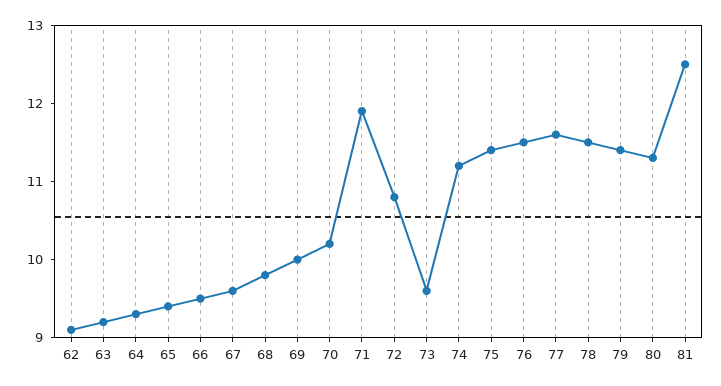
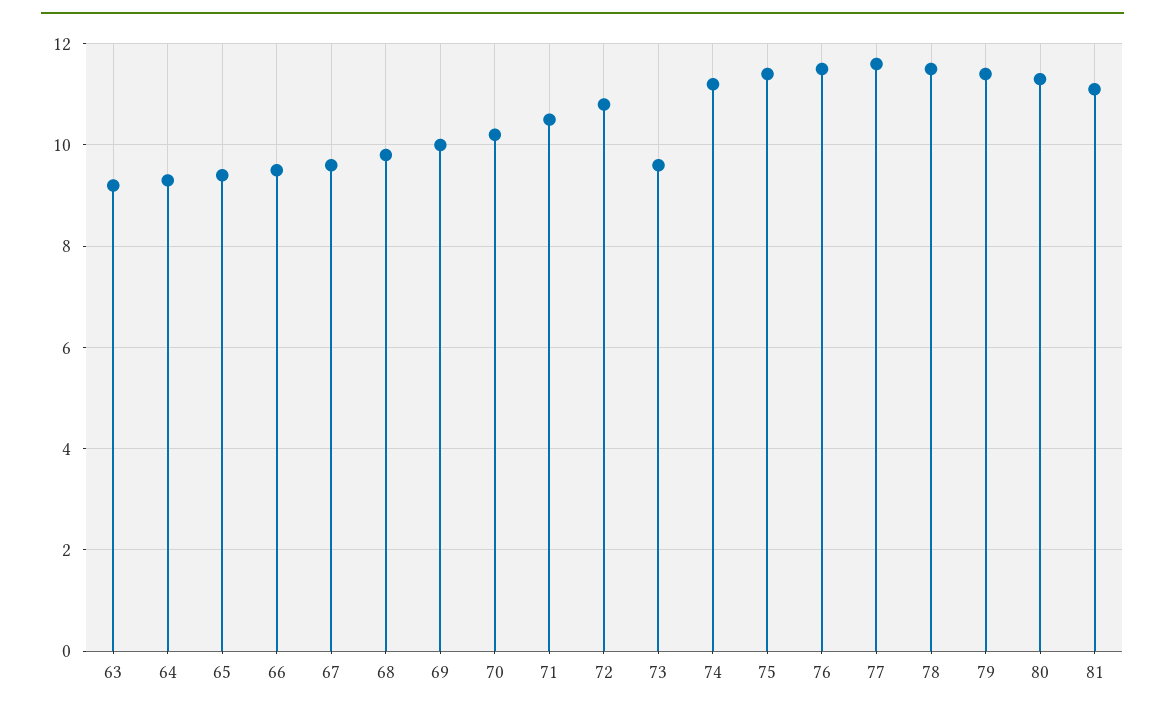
  {
-   "62": 9,
    "63": 9,
    "64": 9.5,
    "65": 9.5,
    "66": 9.5,
    "67": 9.5,
    "68": 10,
    "69": 10,
    "70": 10,
-   "71": 12,
+   "71": 10.5,
    "72": 11,
    "73": 9.5,
    "74": 11,
    "75": 11.5,
    "76": 11.5,
    "77": 11.5,
    "78": 11.5,
    "79": 11.5,
    "80": 11.5,
-   "81": 12.5
+   "81": 11
  }

